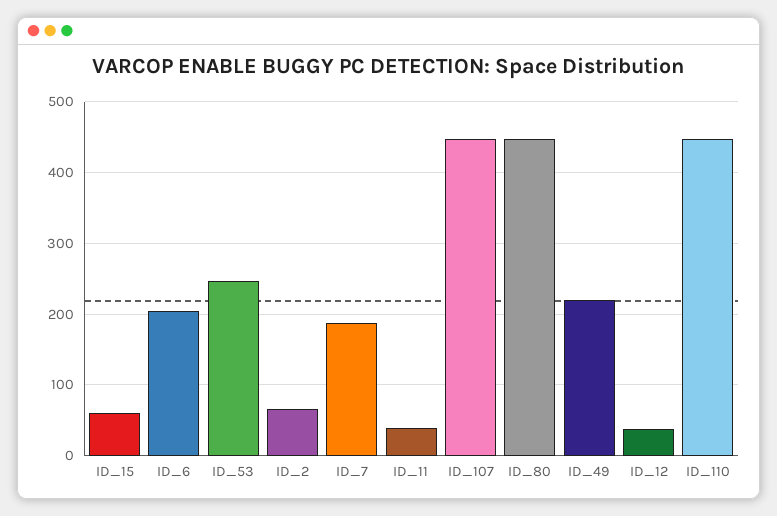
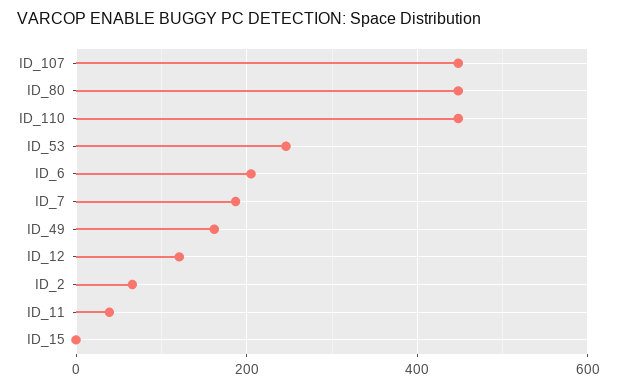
  {
-   "ID_15": 60,
+   "ID_15": 0,
    "ID_6": 210,
    "ID_53": 250,
    "ID_2": 70,
    "ID_7": 190,
    "ID_11": 40,
    "ID_107": 450,
    "ID_80": 450,
-   "ID_49": 220,
+   "ID_49": 160,
-   "ID_12": 40,
+   "ID_12": 120,
    "ID_110": 450
  }

